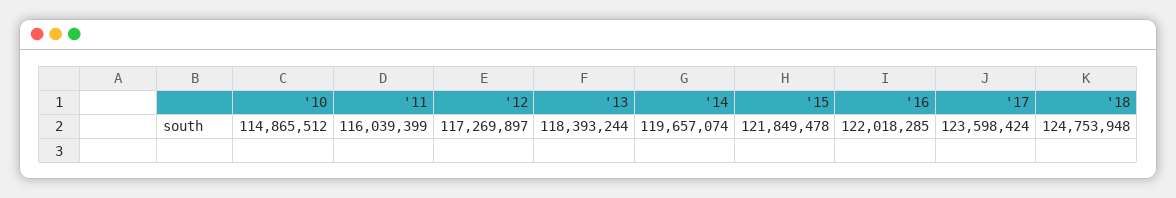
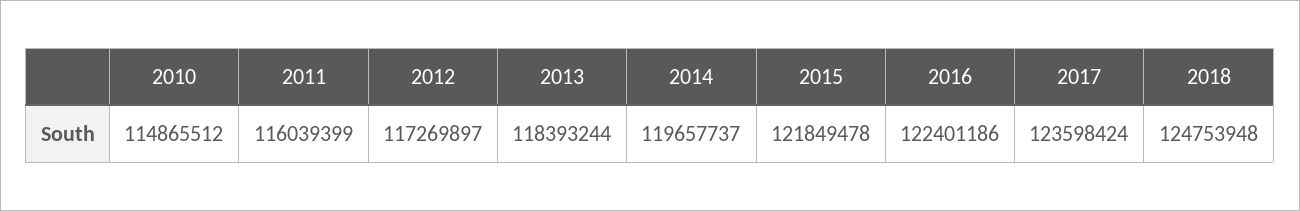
  {
    "'10": 114865512,
    "'11": 116039399,
    "'12": 117269897,
    "'13": 118393244,
-   "'14": 119657074,
+   "'14": 119657737,
    "'15": 121849478,
-   "'16": 122018285,
+   "'16": 122401186,
    "'17": 123598424,
    "'18": 124753948
  }

